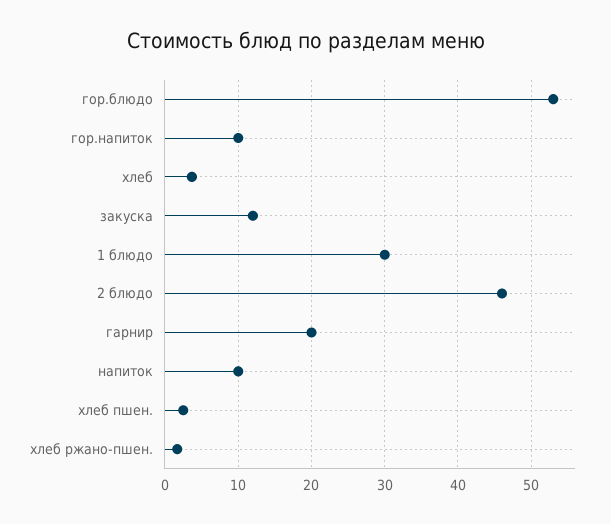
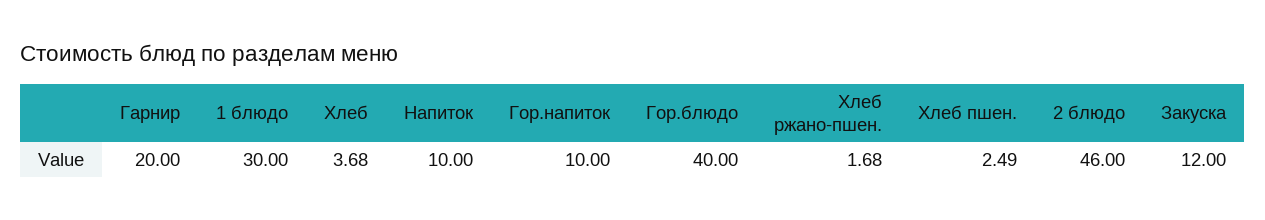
  {
-   "гор.блюдо": 53,
+   "гор.блюдо": 40,
    "гор.напиток": 10,
    "хлеб": 3.68,
    "закуска": 12,
    "1 блюдо": 30,
    "2 блюдо": 46,
    "гарнир": 20,
    "напиток": 10,
    "хлеб пшен.": 2.49,
    "хлеб ржано-пшен.": 1.68
  }

